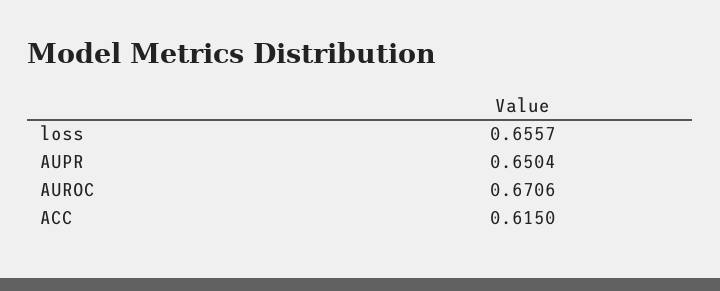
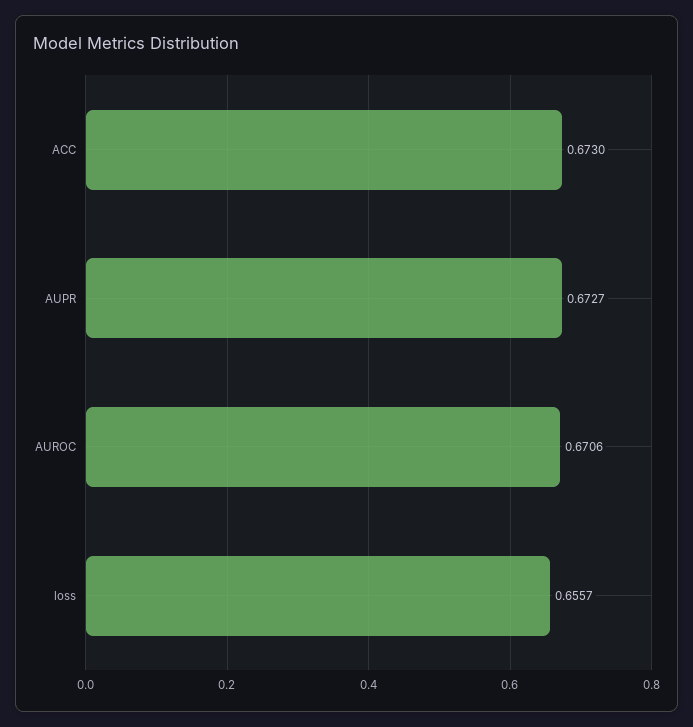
  {
    "loss": 0.6557,
-   "AUPR": 0.6504,
+   "AUPR": 0.6727,
    "AUROC": 0.6706,
-   "ACC": 0.615
+   "ACC": 0.673
  }

